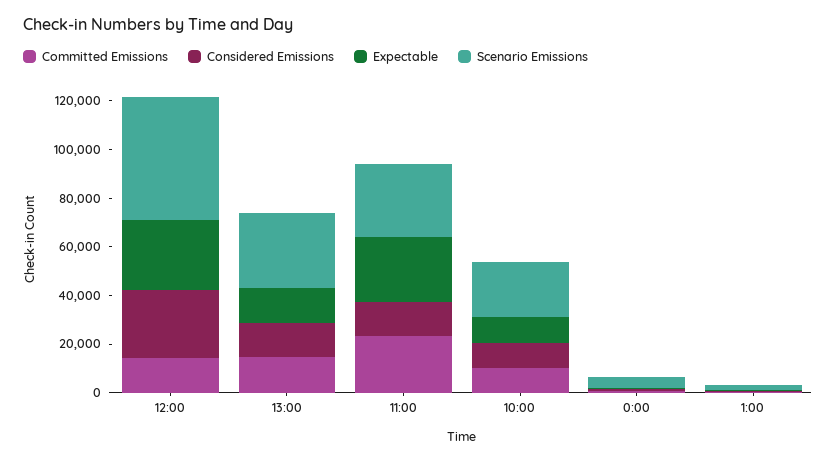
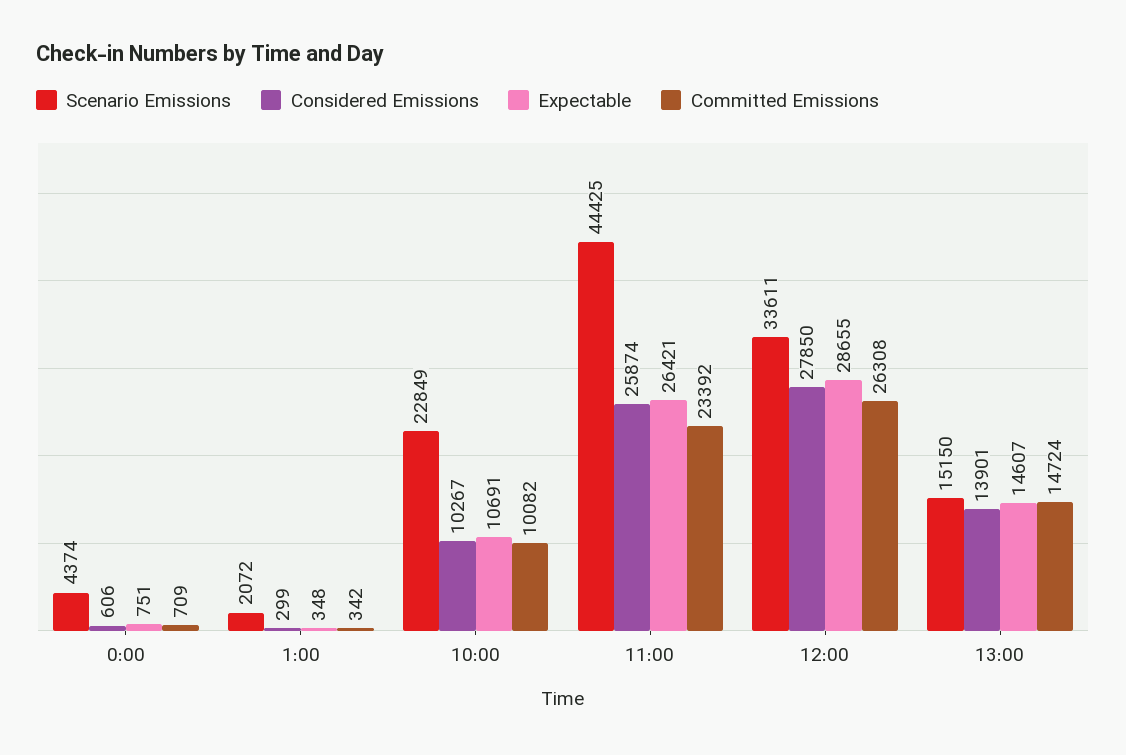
  {
    "Committed Emissions": {
-     "12:00": 15000,
+     "12:00": 26308,
      "13:00": 14724,
      "11:00": 23392,
      "10:00": 10082,
      "0:00": 709,
      "1:00": 342
    },
    "Considered Emissions": {
      "12:00": 27850,
      "13:00": 13901,
-     "11:00": 15000,
+     "11:00": 25874,
      "10:00": 10267,
      "0:00": 606,
      "1:00": 299
    },
    "Expectable": {
      "12:00": 28655,
      "13:00": 14607,
      "11:00": 26421,
      "10:00": 10691,
      "0:00": 751,
      "1:00": 348
    },
    "Scenario Emissions": {
-     "12:00": 50000,
+     "12:00": 33611,
-     "13:00": 30000,
+     "13:00": 15150,
-     "11:00": 30000,
+     "11:00": 44425,
      "10:00": 22849,
      "0:00": 4374,
      "1:00": 2072
    }
  }

